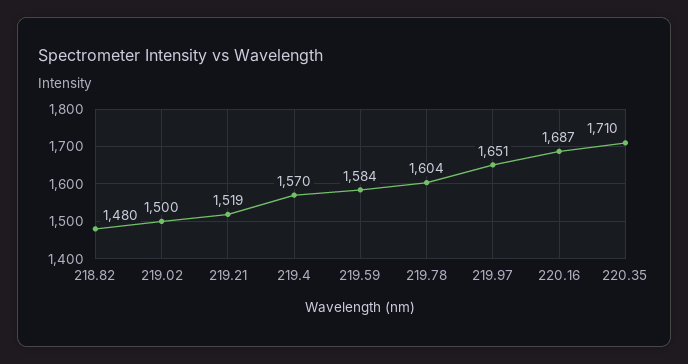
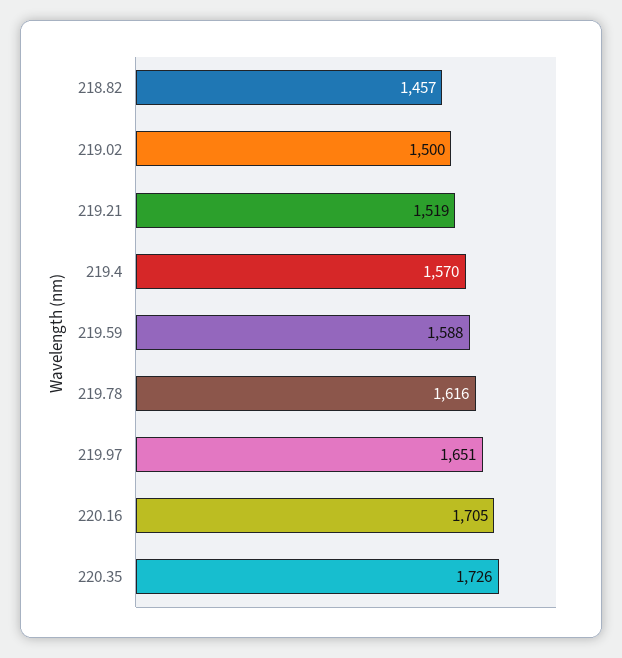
  {
-   "218.82": 1480,
+   "218.82": 1457,
    "219.02": 1500,
    "219.21": 1519,
    "219.4": 1570,
-   "219.59": 1584,
+   "219.59": 1588,
-   "219.78": 1604,
+   "219.78": 1616,
    "219.97": 1651,
-   "220.16": 1687,
+   "220.16": 1705,
-   "220.35": 1710
+   "220.35": 1726
  }

